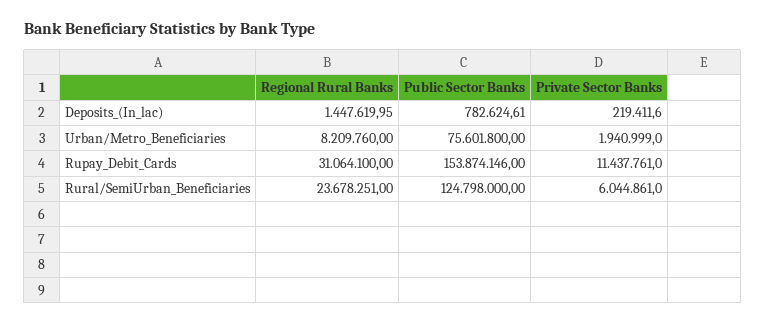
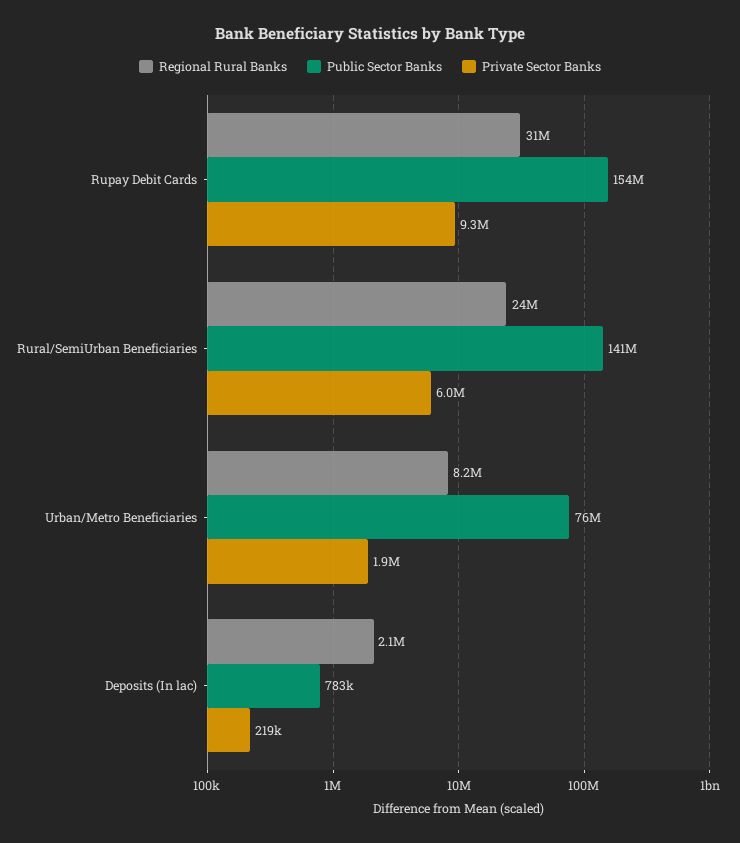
  {
    "Regional Rural Banks": {
-     "Deposits_(In_lac)": 1447619.95,
+     "Deposits_(In_lac)": 2100000,
      "Urban/Metro_Beneficiaries": 8209760,
      "Rupay_Debit_Cards": 31064100,
      "Rural/SemiUrban_Beneficiaries": 23678251
    },
    "Public Sector Banks": {
      "Deposits_(In_lac)": 782624.61,
      "Urban/Metro_Beneficiaries": 75601800,
      "Rupay_Debit_Cards": 153874146,
-     "Rural/SemiUrban_Beneficiaries": 124798000
+     "Rural/SemiUrban_Beneficiaries": 141000000
    },
    "Private Sector Banks": {
      "Deposits_(In_lac)": 219411.6,
      "Urban/Metro_Beneficiaries": 1940999,
-     "Rupay_Debit_Cards": 11437761,
+     "Rupay_Debit_Cards": 9300000,
      "Rural/SemiUrban_Beneficiaries": 6044861
    }
  }

